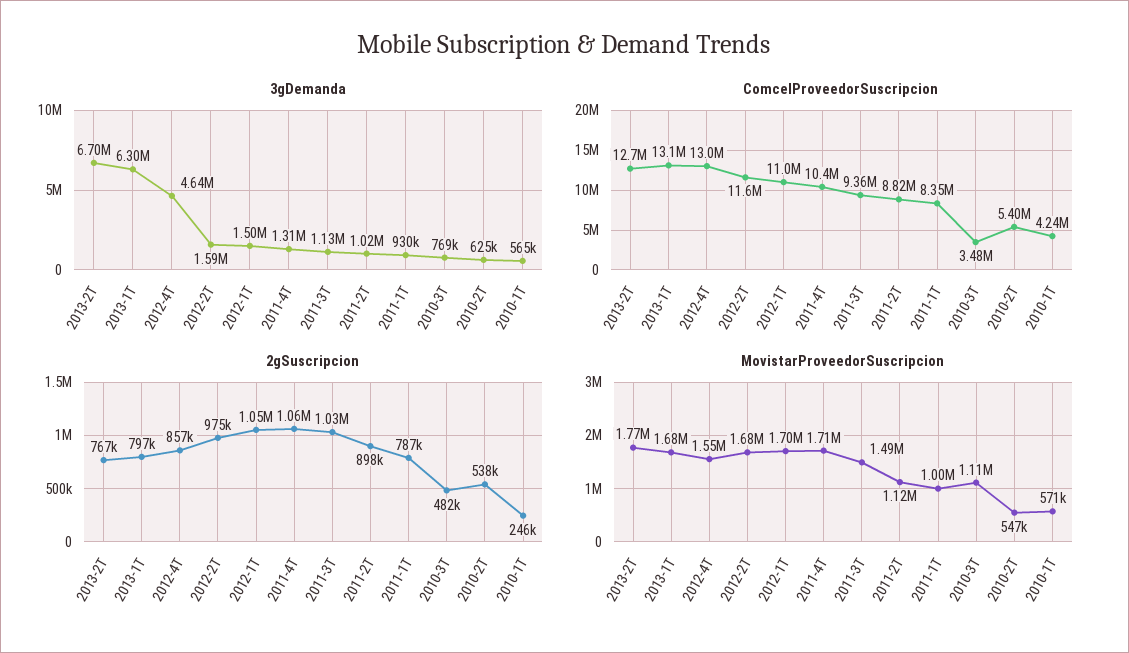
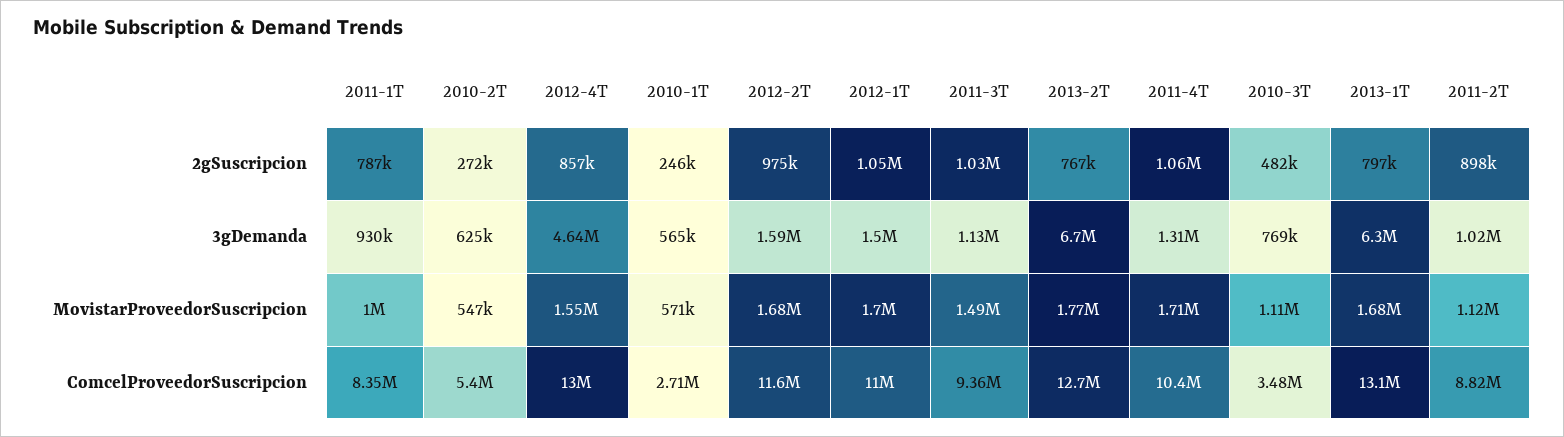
  {
    "3gDemanda": {
      "2013-2T": 6700000,
      "2013-1T": 6300000,
      "2012-4T": 4640000,
      "2012-2T": 1590000,
      "2012-1T": 1500000,
      "2011-4T": 1310000,
      "2011-3T": 1130000,
      "2011-2T": 1020000,
      "2011-1T": 930000,
      "2010-3T": 769000,
      "2010-2T": 625000,
      "2010-1T": 565000
    },
    "ComcelProveedorSuscripcion": {
      "2013-2T": 12700000,
      "2013-1T": 13100000,
      "2012-4T": 13000000,
      "2012-2T": 11600000,
      "2012-1T": 11000000,
      "2011-4T": 10400000,
      "2011-3T": 9360000,
      "2011-2T": 8820000,
      "2011-1T": 8350000,
      "2010-3T": 3480000,
      "2010-2T": 5400000,
-     "2010-1T": 4240000
+     "2010-1T": 2710000
    },
    "2gSuscripcion": {
      "2013-2T": 767000,
      "2013-1T": 797000,
      "2012-4T": 857000,
      "2012-2T": 975000,
      "2012-1T": 1050000,
      "2011-4T": 1060000,
      "2011-3T": 1030000,
      "2011-2T": 898000,
      "2011-1T": 787000,
      "2010-3T": 482000,
-     "2010-2T": 538000,
+     "2010-2T": 272000,
      "2010-1T": 246000
    },
    "MovistarProveedorSuscripcion": {
      "2013-2T": 1770000,
      "2013-1T": 1680000,
      "2012-4T": 1550000,
      "2012-2T": 1680000,
      "2012-1T": 1700000,
      "2011-4T": 1710000,
      "2011-3T": 1490000,
      "2011-2T": 1120000,
      "2011-1T": 1000000,
      "2010-3T": 1110000,
      "2010-2T": 547000,
      "2010-1T": 571000
    }
  }

